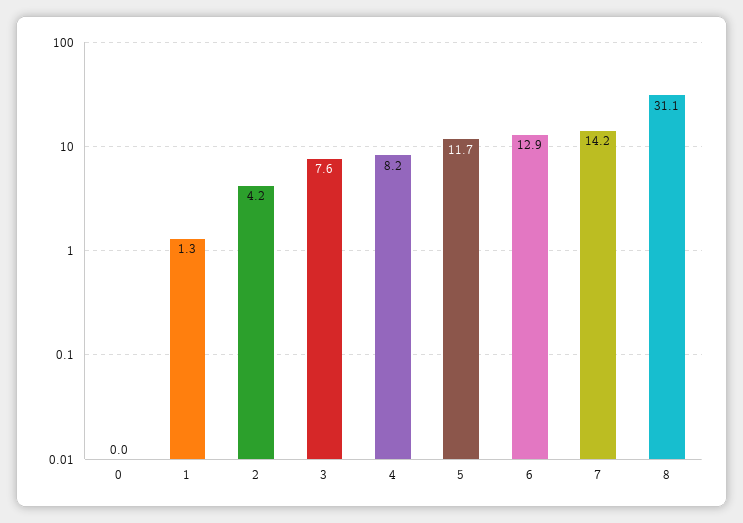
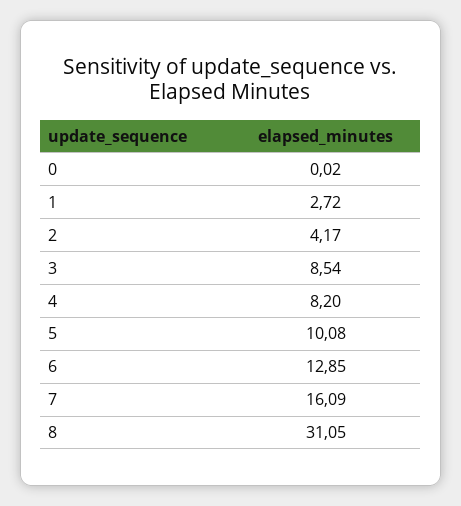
  {
    "0": 0.02,
-   "1": 1.3,
+   "1": 2.72,
    "2": 4.17,
-   "3": 7.6,
+   "3": 8.54,
    "4": 8.2,
-   "5": 11.7,
+   "5": 10.08,
    "6": 12.85,
-   "7": 14.2,
+   "7": 16.09,
    "8": 31.05
  }

